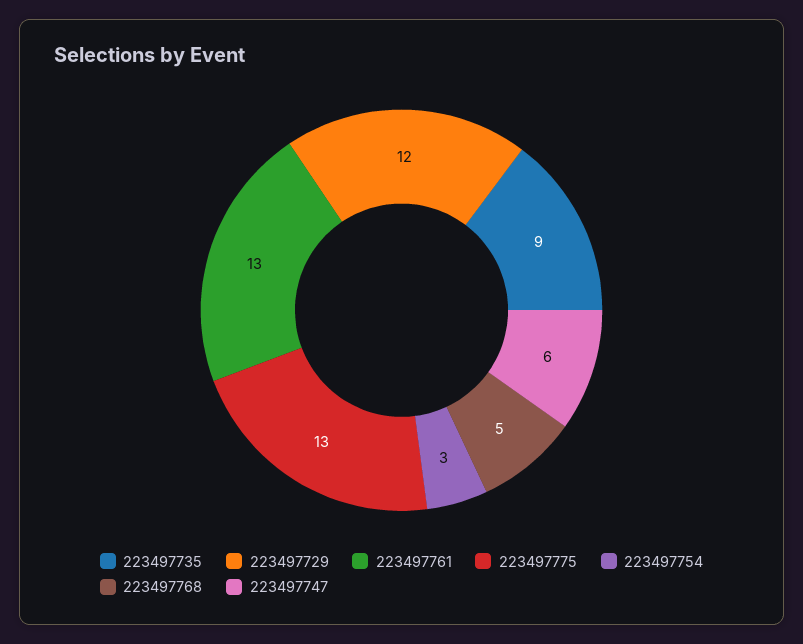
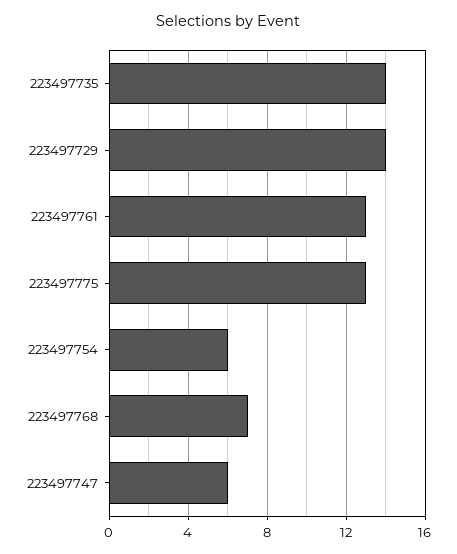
  {
-   "223497735": 9,
+   "223497735": 14,
-   "223497729": 12,
+   "223497729": 14,
    "223497761": 13,
    "223497775": 13,
-   "223497754": 3,
+   "223497754": 6,
-   "223497768": 5,
+   "223497768": 7,
    "223497747": 6
  }

